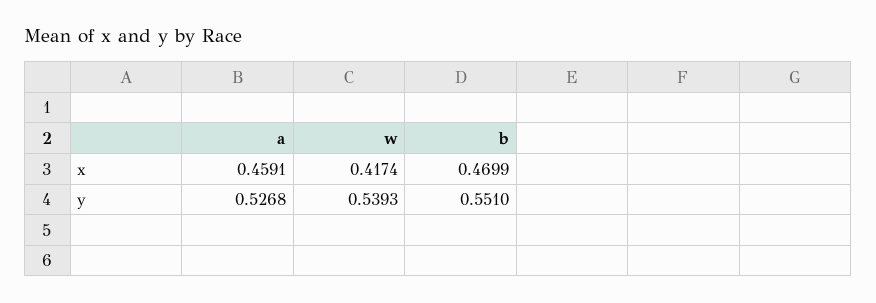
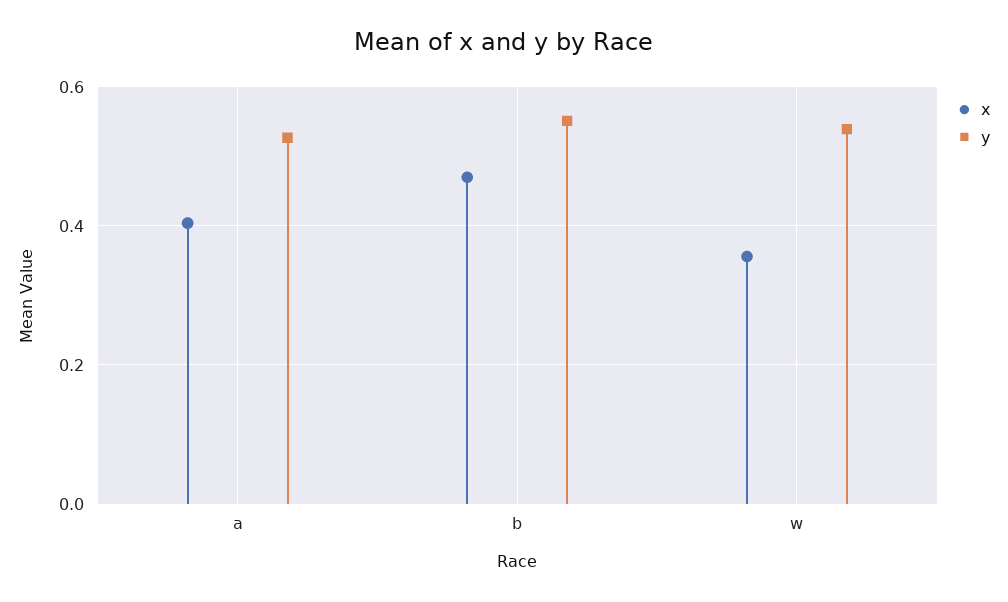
  {
    "x": {
-     "a": 0.4591,
+     "a": 0.4,
-     "w": 0.4174,
+     "w": 0.36,
      "b": 0.4699
    },
    "y": {
      "a": 0.5268,
      "w": 0.5393,
      "b": 0.551
    }
  }

